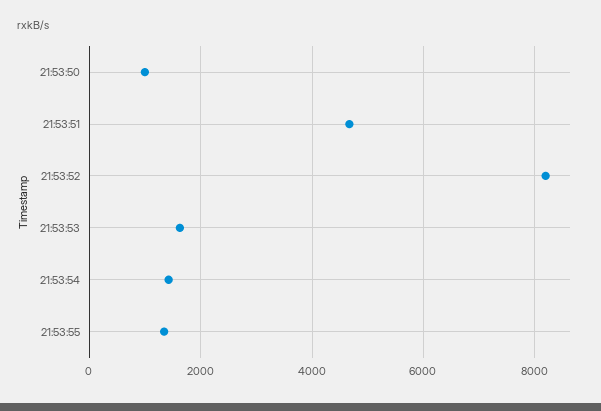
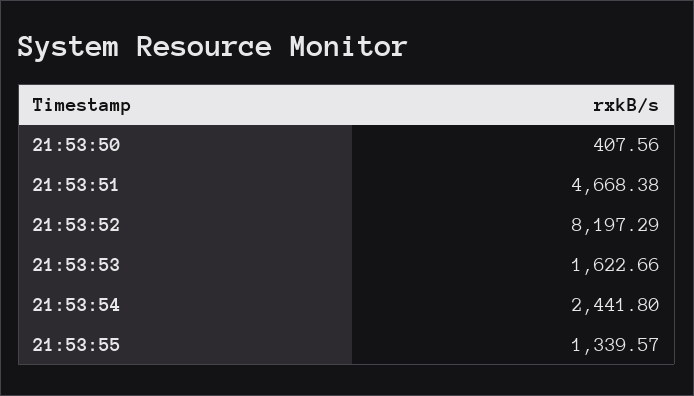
  {
-   "21:53:50": 1000,
+   "21:53:50": 407.56,
    "21:53:51": 4668.38,
    "21:53:52": 8197.29,
    "21:53:53": 1622.66,
-   "21:53:54": 1400,
+   "21:53:54": 2441.8,
    "21:53:55": 1339.57
  }

